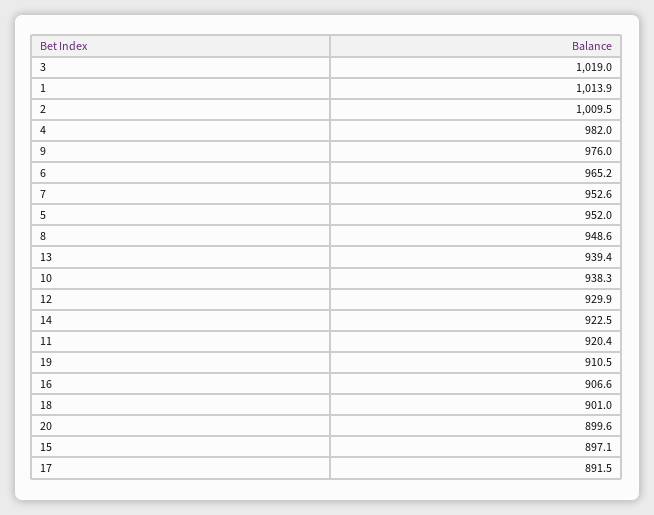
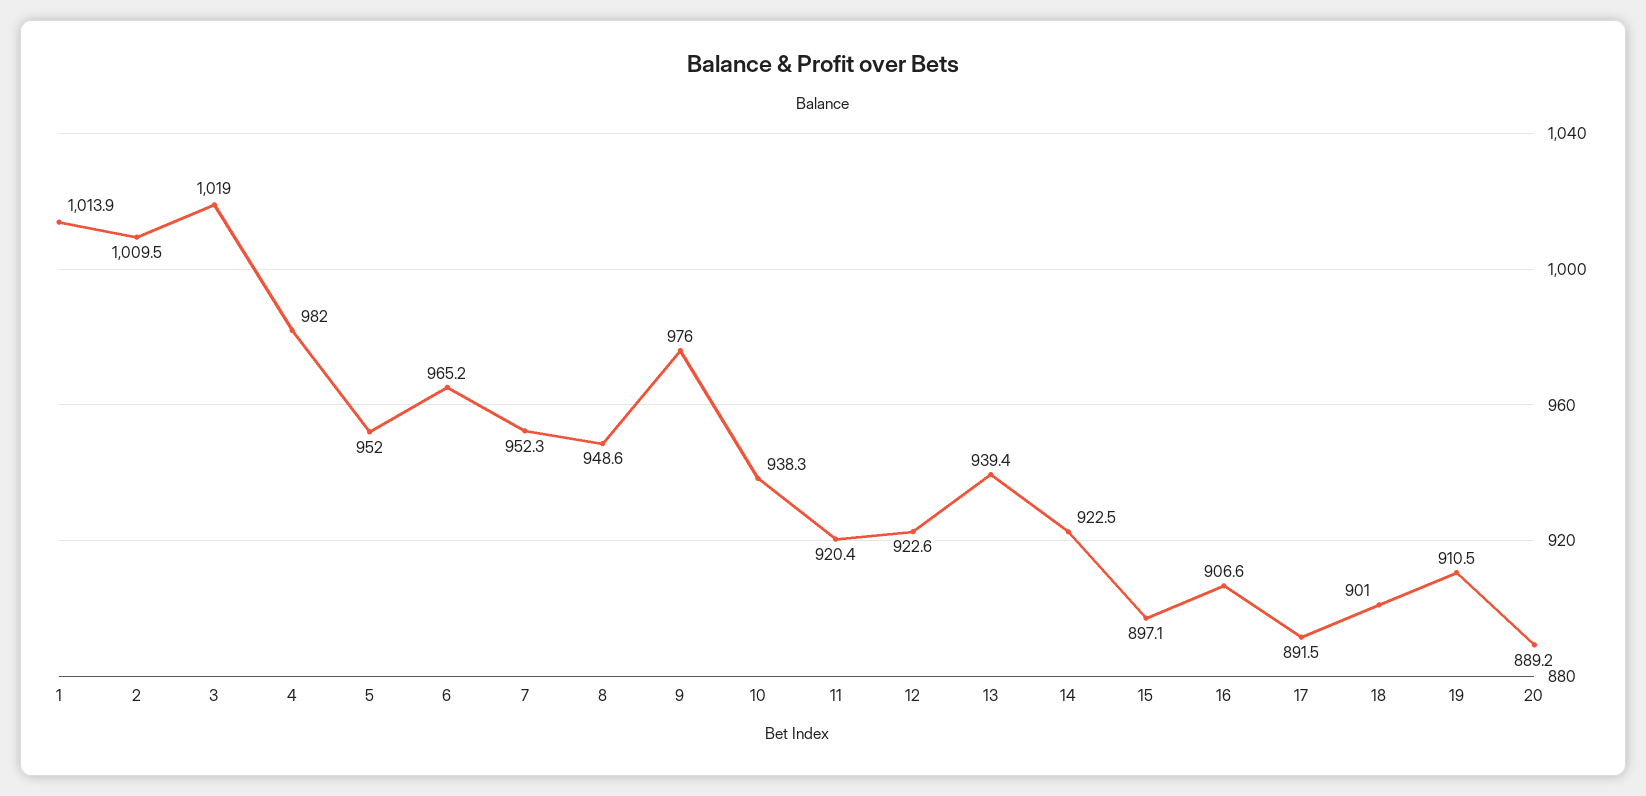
  {
    "3": 1019,
    "1": 1013.9,
    "2": 1009.5,
    "4": 982,
    "9": 976,
    "6": 965.2,
-   "7": 952.6,
+   "7": 952.3,
    "5": 952,
    "8": 948.6,
    "13": 939.4,
    "10": 938.3,
-   "12": 929.9,
+   "12": 922.6,
    "14": 922.5,
    "11": 920.4,
    "19": 910.5,
    "16": 906.6,
    "18": 901,
-   "20": 899.6,
+   "20": 889.2,
    "15": 897.1,
    "17": 891.5
  }

